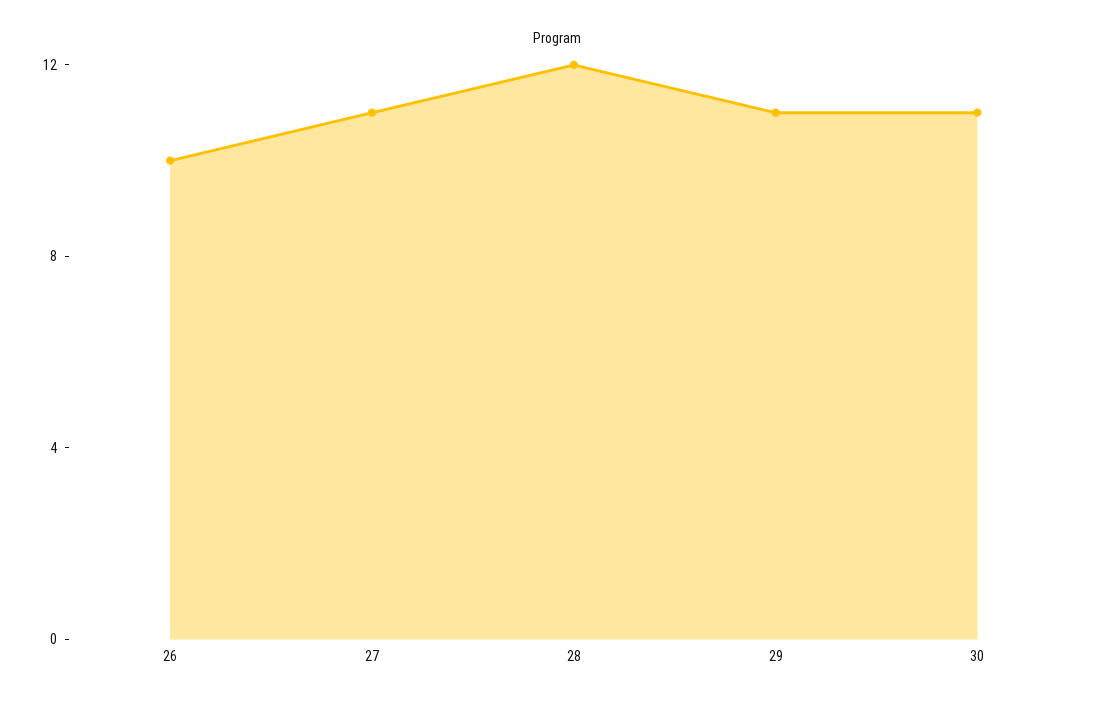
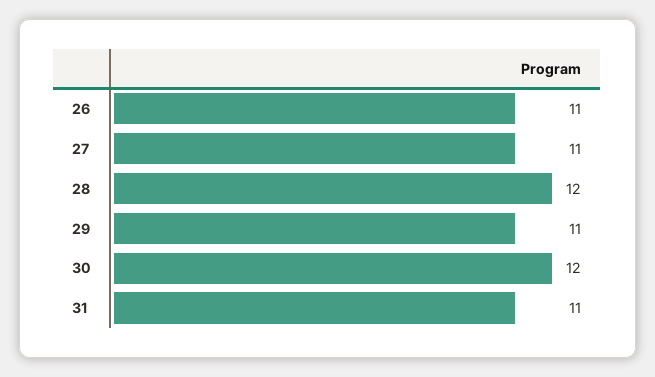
  {
-   "26": 10,
+   "26": 11,
    "27": 11,
    "28": 12,
    "29": 11,
-   "30": 11
+   "30": 12,
+   "31": 11
  }

